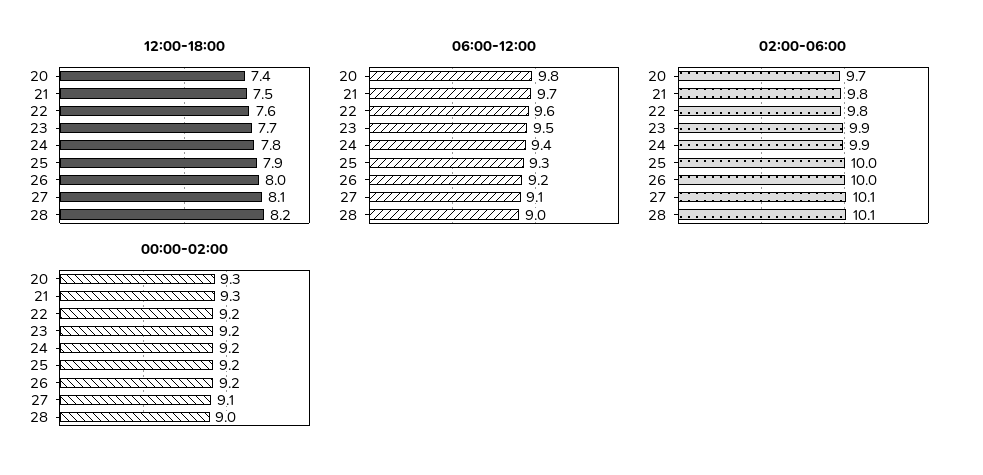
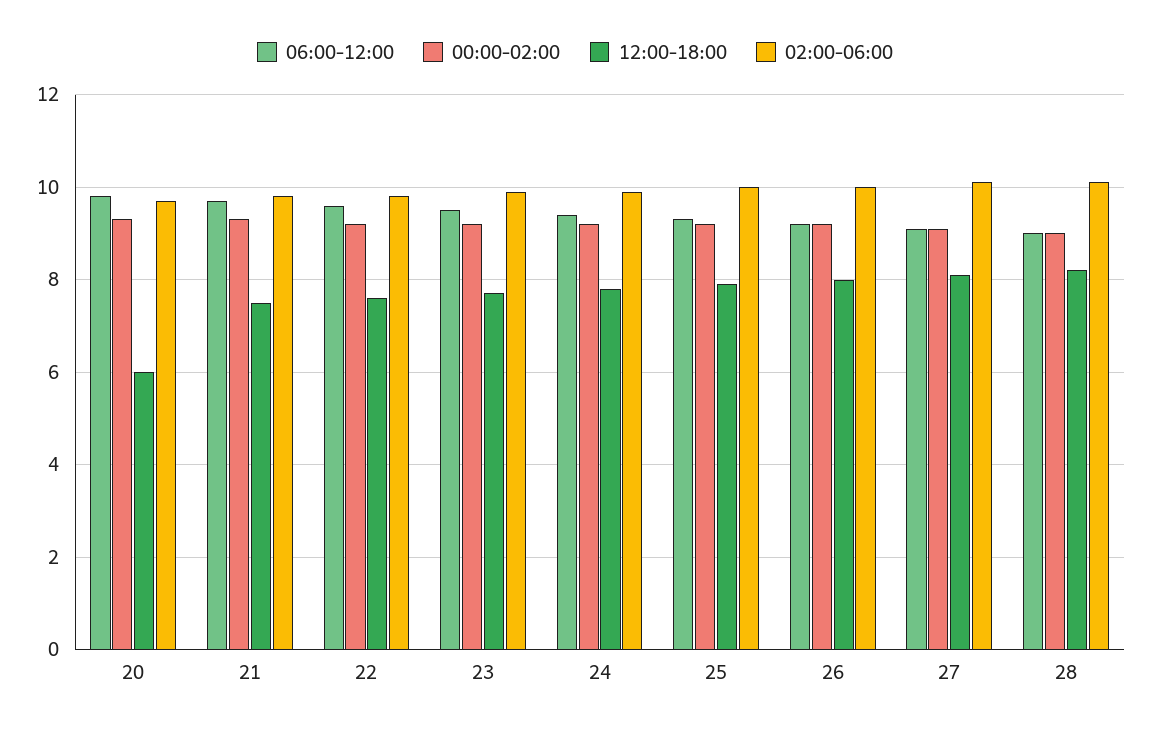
  {
    "12:00-18:00": {
-     "20": 7.4,
+     "20": 6,
      "21": 7.5,
      "22": 7.6,
      "23": 7.7,
      "24": 7.8,
      "25": 7.9,
      "26": 8,
      "27": 8.1,
      "28": 8.2
    },
    "06:00-12:00": {
      "20": 9.8,
      "21": 9.7,
      "22": 9.6,
      "23": 9.5,
      "24": 9.4,
      "25": 9.3,
      "26": 9.2,
      "27": 9.1,
      "28": 9
    },
    "02:00-06:00": {
      "20": 9.7,
      "21": 9.8,
      "22": 9.8,
      "23": 9.9,
      "24": 9.9,
      "25": 10,
      "26": 10,
      "27": 10.1,
      "28": 10.1
    },
    "00:00-02:00": {
      "20": 9.3,
      "21": 9.3,
      "22": 9.2,
      "23": 9.2,
      "24": 9.2,
      "25": 9.2,
      "26": 9.2,
      "27": 9.1,
      "28": 9
    }
  }

